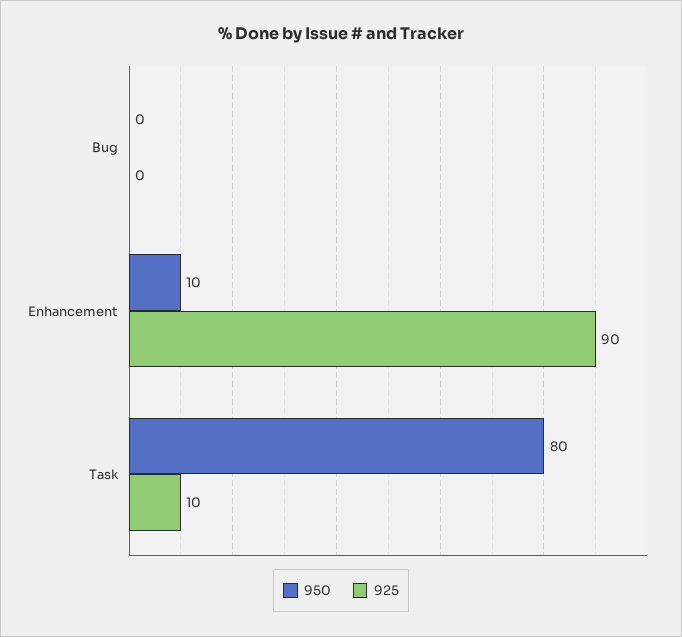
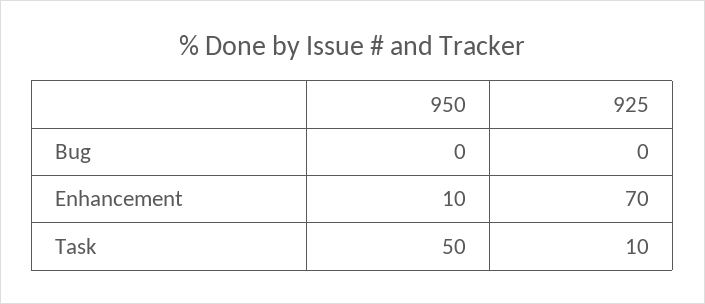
  {
    "950": {
      "Bug": 0,
      "Enhancement": 10,
-     "Task": 80
+     "Task": 50
    },
    "925": {
      "Bug": 0,
-     "Enhancement": 90,
+     "Enhancement": 70,
      "Task": 10
    }
  }

